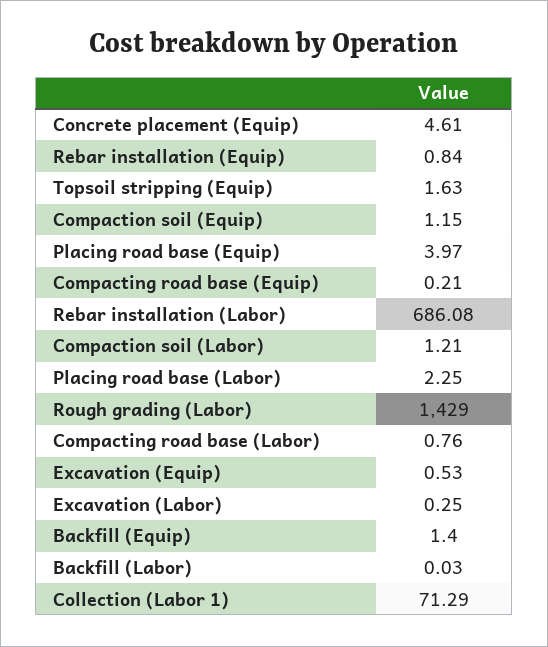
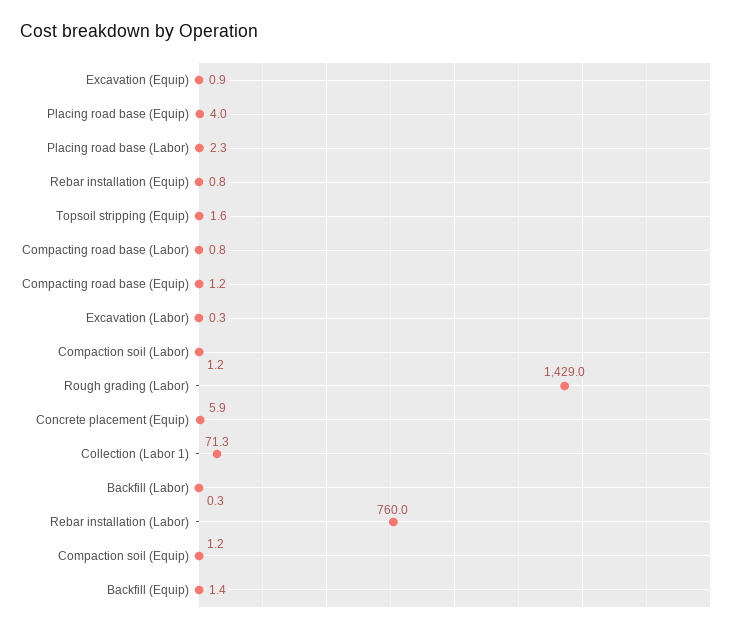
  {
-   "Concrete placement (Equip)": 4.61,
+   "Concrete placement (Equip)": 5.9,
    "Rebar installation (Equip)": 0.84,
    "Topsoil stripping (Equip)": 1.63,
    "Compaction soil (Equip)": 1.15,
    "Placing road base (Equip)": 3.97,
-   "Compacting road base (Equip)": 0.21,
+   "Compacting road base (Equip)": 1.2,
-   "Rebar installation (Labor)": 686.08,
+   "Rebar installation (Labor)": 760,
    "Compaction soil (Labor)": 1.21,
    "Placing road base (Labor)": 2.25,
    "Rough grading (Labor)": 1429,
    "Compacting road base (Labor)": 0.76,
-   "Excavation (Equip)": 0.53,
+   "Excavation (Equip)": 0.9,
    "Excavation (Labor)": 0.25,
    "Backfill (Equip)": 1.4,
-   "Backfill (Labor)": 0.03,
+   "Backfill (Labor)": 0.3,
    "Collection (Labor 1)": 71.29
  }

